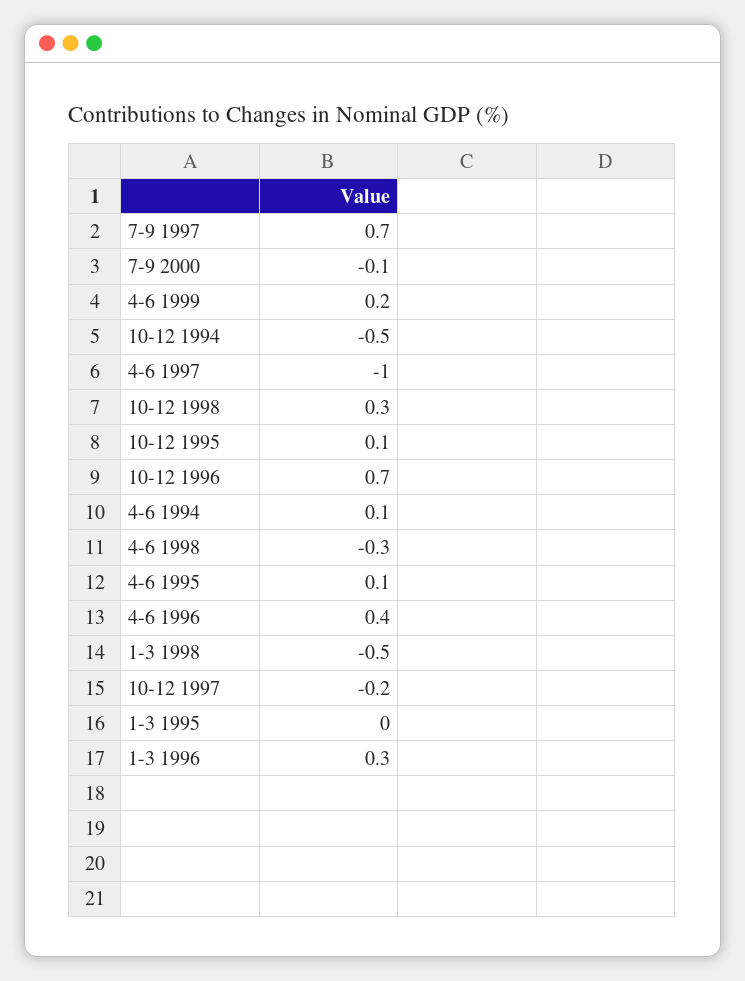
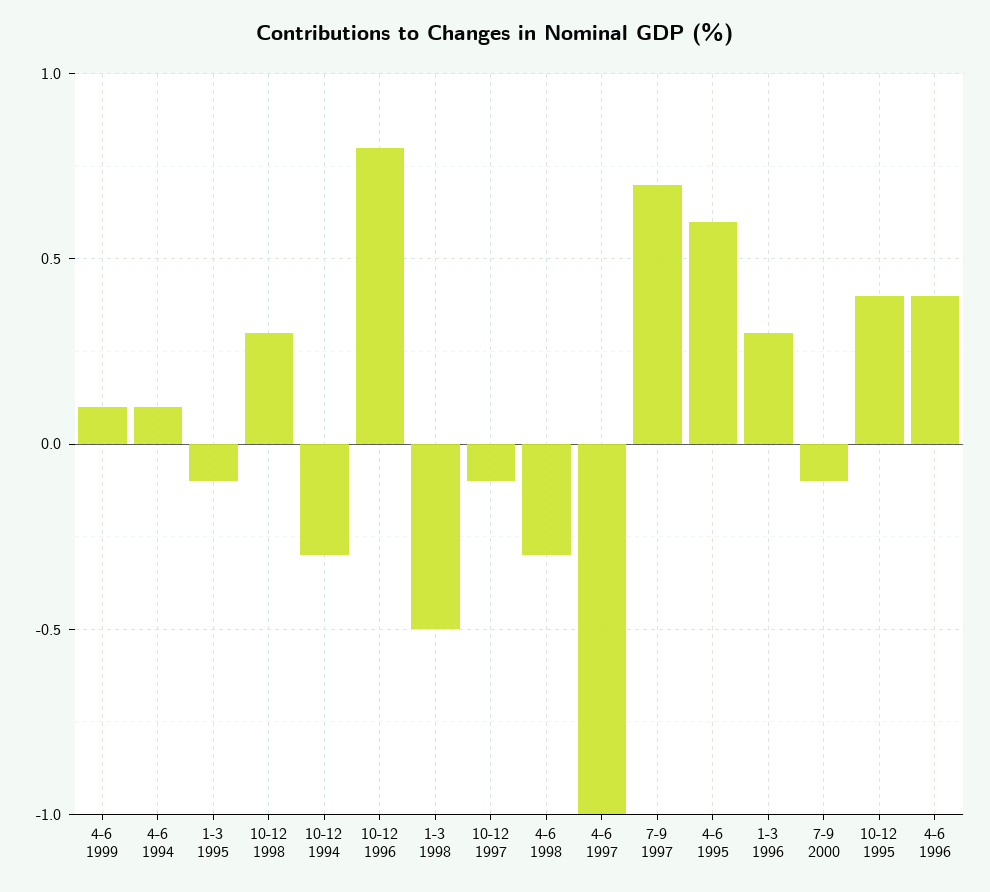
  {
    "7-9 1997": 0.7,
    "7-9 2000": -0.1,
-   "4-6 1999": 0.2,
+   "4-6 1999": 0.1,
-   "10-12 1994": -0.5,
+   "10-12 1994": -0.3,
    "4-6 1997": -1,
    "10-12 1998": 0.3,
-   "10-12 1995": 0.1,
+   "10-12 1995": 0.4,
-   "10-12 1996": 0.7,
+   "10-12 1996": 0.8,
    "4-6 1994": 0.1,
    "4-6 1998": -0.3,
-   "4-6 1995": 0.1,
+   "4-6 1995": 0.6,
    "4-6 1996": 0.4,
    "1-3 1998": -0.5,
-   "10-12 1997": -0.2,
+   "10-12 1997": -0.1,
-   "1-3 1995": 0,
+   "1-3 1995": -0.1,
    "1-3 1996": 0.3
  }

